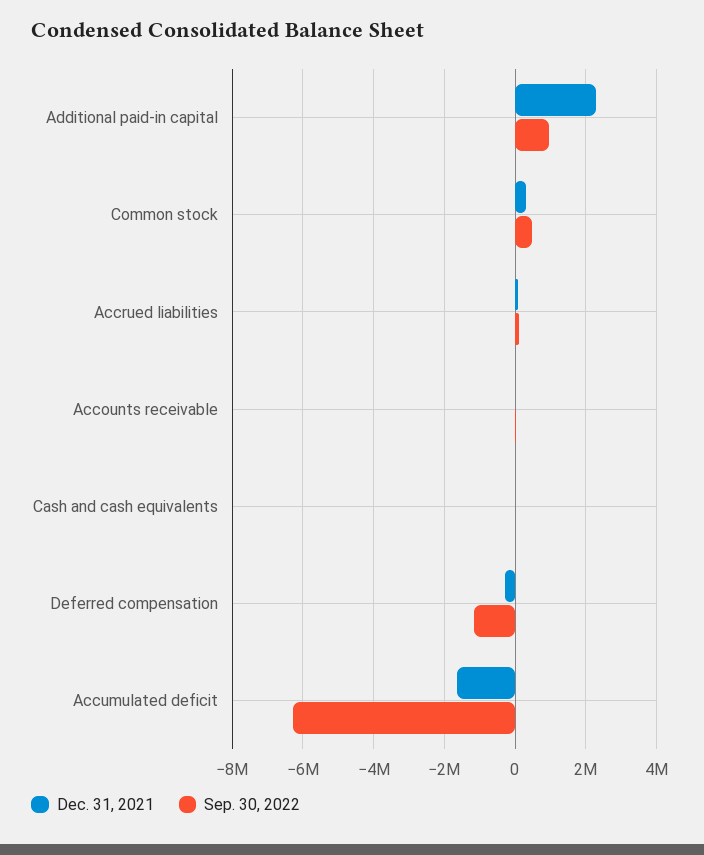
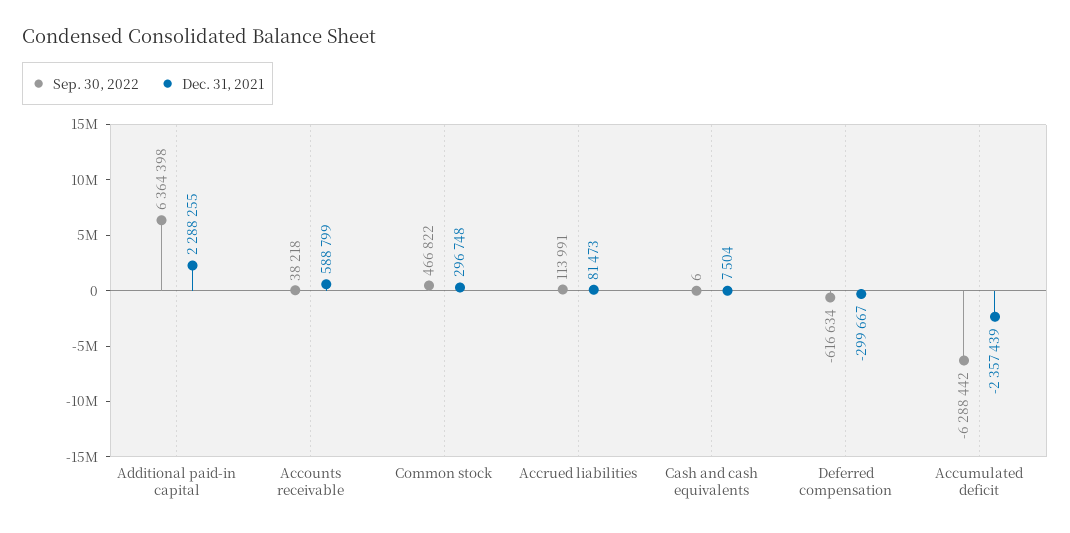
  {
    "Dec. 31, 2021": {
      "Additional paid-in capital": 2288255,
      "Common stock": 296748,
      "Accrued liabilities": 81473,
-     "Accounts receivable": 0,
+     "Accounts receivable": 588799,
      "Cash and cash equivalents": 7504,
      "Deferred compensation": -299667,
-     "Accumulated deficit": -1600000
+     "Accumulated deficit": -2357439
    },
    "Sep. 30, 2022": {
-     "Additional paid-in capital": 1000000,
+     "Additional paid-in capital": 6364398,
      "Common stock": 466822,
      "Accrued liabilities": 113991,
      "Accounts receivable": 38218,
      "Cash and cash equivalents": 6,
-     "Deferred compensation": -1200000,
+     "Deferred compensation": -616634,
      "Accumulated deficit": -6288442
    }
  }

